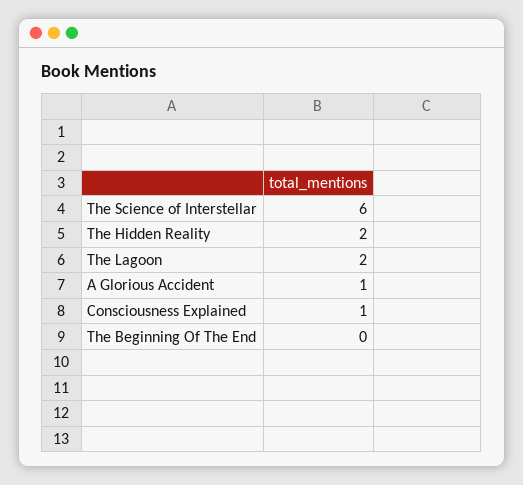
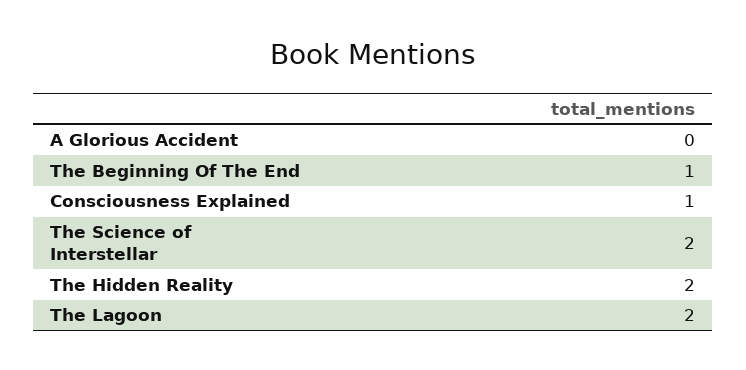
  {
-   "The Science of Interstellar": 6,
+   "The Science of Interstellar": 2,
    "The Hidden Reality": 2,
    "The Lagoon": 2,
-   "A Glorious Accident": 1,
+   "A Glorious Accident": 0,
    "Consciousness Explained": 1,
-   "The Beginning Of The End": 0
+   "The Beginning Of The End": 1
  }

